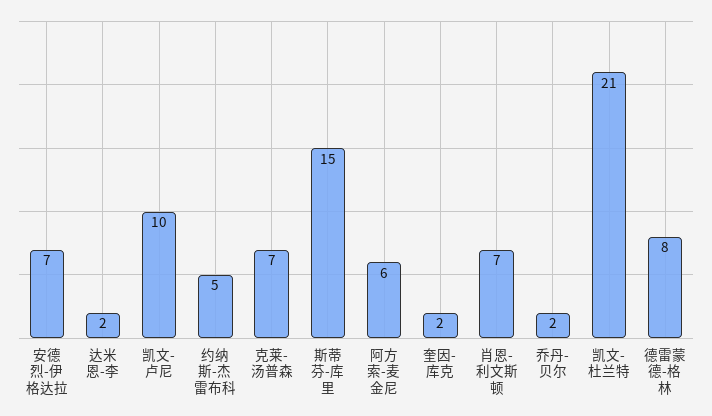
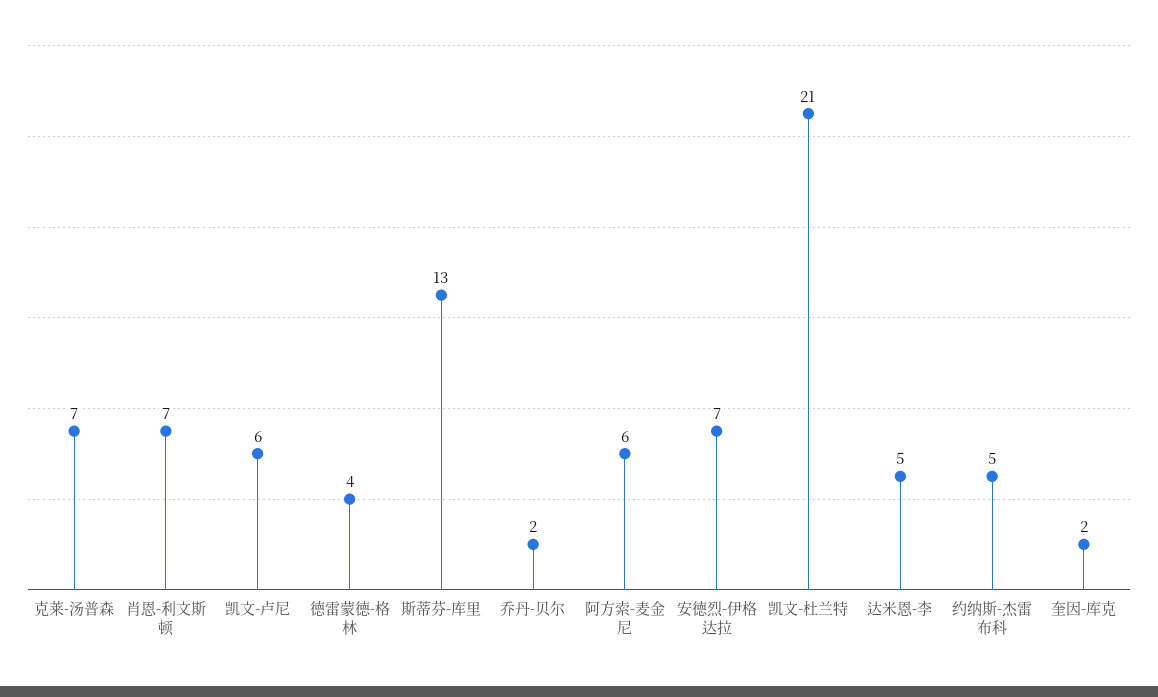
  {
    "安德烈-伊格达拉": 7,
-   "达米恩-李": 2,
+   "达米恩-李": 5,
-   "凯文-卢尼": 10,
+   "凯文-卢尼": 6,
    "约纳斯-杰雷布科": 5,
    "克莱-汤普森": 7,
-   "斯蒂芬-库里": 15,
+   "斯蒂芬-库里": 13,
    "阿方索-麦金尼": 6,
    "奎因-库克": 2,
    "肖恩-利文斯顿": 7,
    "乔丹-贝尔": 2,
    "凯文-杜兰特": 21,
-   "德雷蒙德-格林": 8
+   "德雷蒙德-格林": 4
  }

